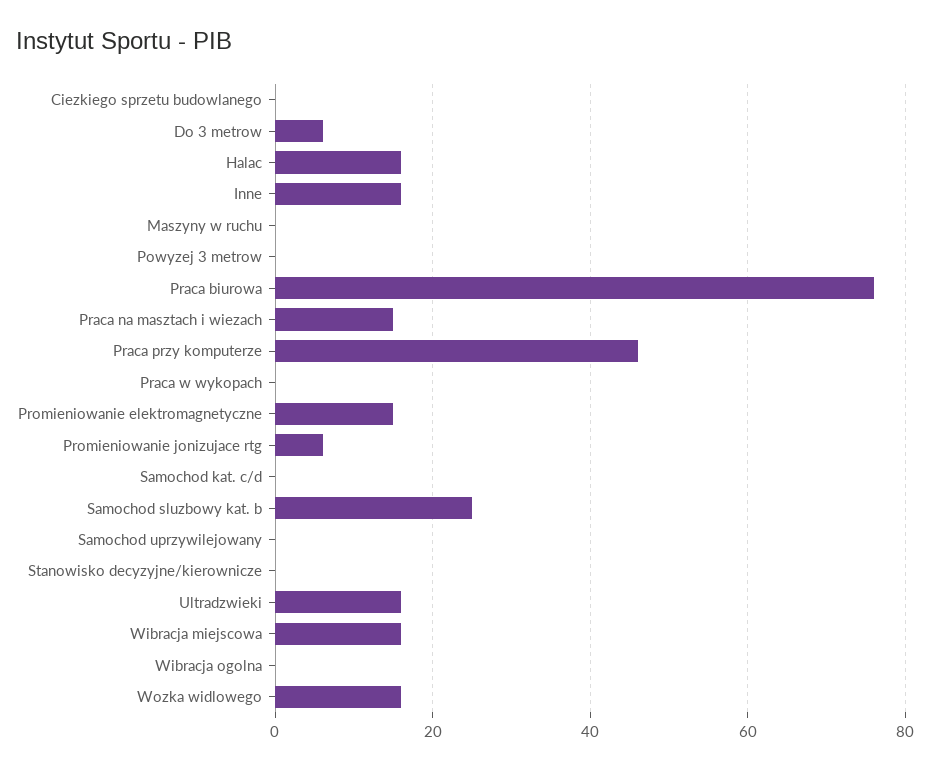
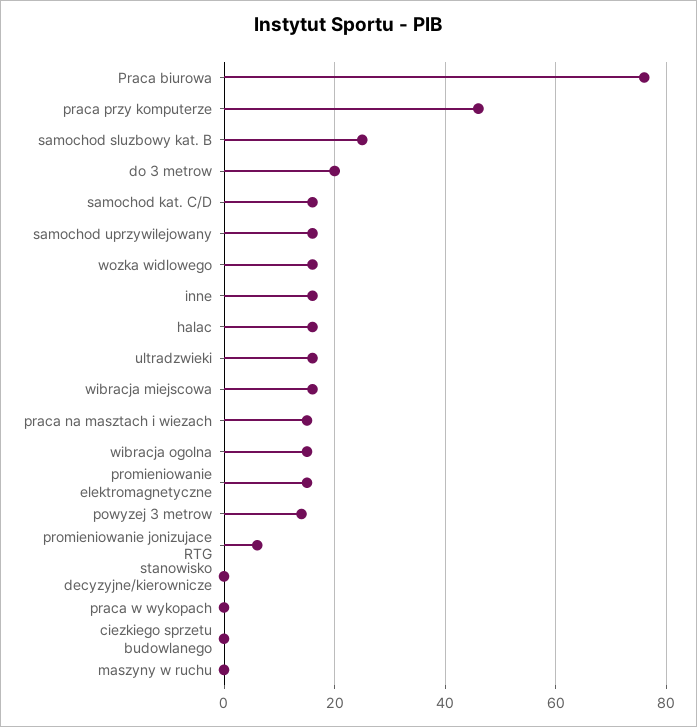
  {
    "Ciezkiego sprzetu budowlanego": 0,
-   "Do 3 metrow": 5,
+   "Do 3 metrow": 20,
    "Halас": 15,
    "Inne": 15,
    "Maszyny w ruchu": 0,
-   "Powyzej 3 metrow": 0,
+   "Powyzej 3 metrow": 15,
    "Praca biurowa": 75,
    "Praca na masztach i wiezach": 15,
    "Praca przy komputerze": 45,
    "Praca w wykopach": 0,
    "Promieniowanie elektromagnetyczne": 15,
    "Promieniowanie jonizujace rtg": 5,
-   "Samochod kat. c/d": 0,
+   "Samochod kat. c/d": 15,
    "Samochod sluzbowy kat. b": 25,
-   "Samochod uprzywilejowany": 0,
+   "Samochod uprzywilejowany": 15,
    "Stanowisko decyzyjne/kierownicze": 0,
    "Ultradzwieki": 15,
    "Wibracja miejscowa": 15,
-   "Wibracja ogolna": 0,
+   "Wibracja ogolna": 15,
    "Wozka widlowego": 15
  }

